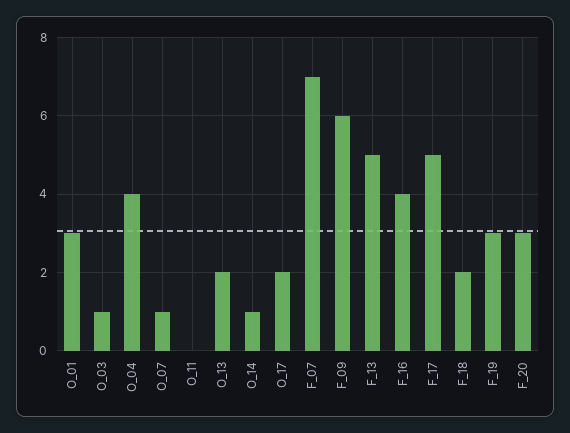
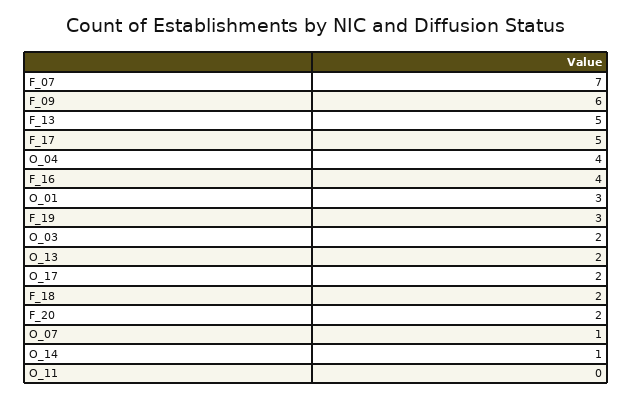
  {
    "O_01": 3,
-   "O_03": 1,
+   "O_03": 2,
    "O_04": 4,
    "O_07": 1,
    "O_11": 0,
    "O_13": 2,
    "O_14": 1,
    "O_17": 2,
    "F_07": 7,
    "F_09": 6,
    "F_13": 5,
    "F_16": 4,
    "F_17": 5,
    "F_18": 2,
    "F_19": 3,
-   "F_20": 3
+   "F_20": 2
  }

